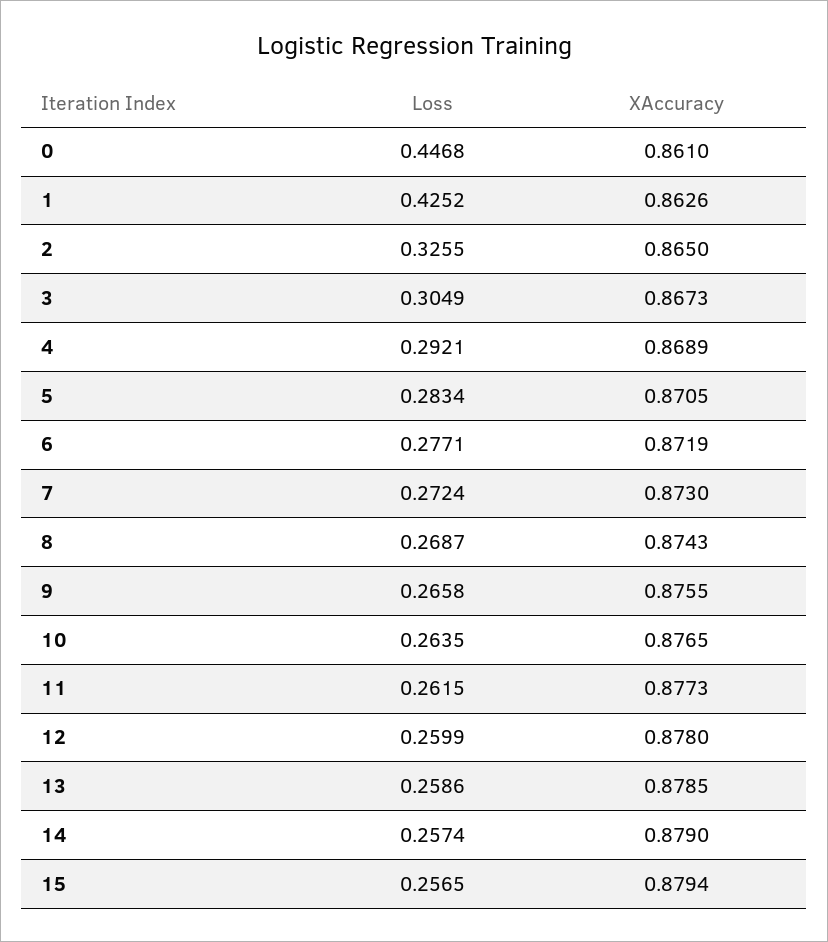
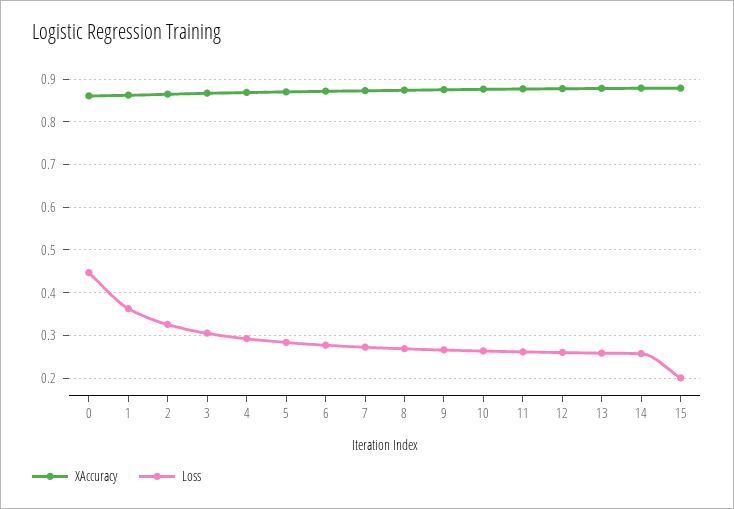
  {
    "Loss": {
      "0": 0.4468,
-     "1": 0.4252,
+     "1": 0.36,
      "2": 0.3255,
      "3": 0.3049,
      "4": 0.2921,
      "5": 0.2834,
      "6": 0.2771,
      "7": 0.2724,
      "8": 0.2687,
      "9": 0.2658,
      "10": 0.2635,
      "11": 0.2615,
      "12": 0.2599,
      "13": 0.2586,
      "14": 0.2574,
-     "15": 0.2565
+     "15": 0.2
    },
    "XAccuracy": {
      "0": 0.861,
      "1": 0.8626,
      "2": 0.865,
      "3": 0.8673,
      "4": 0.8689,
      "5": 0.8705,
      "6": 0.8719,
      "7": 0.873,
      "8": 0.8743,
      "9": 0.8755,
      "10": 0.8765,
      "11": 0.8773,
      "12": 0.878,
      "13": 0.8785,
      "14": 0.879,
      "15": 0.8794
    }
  }

